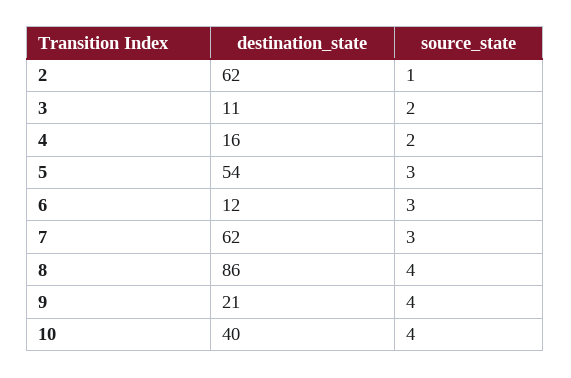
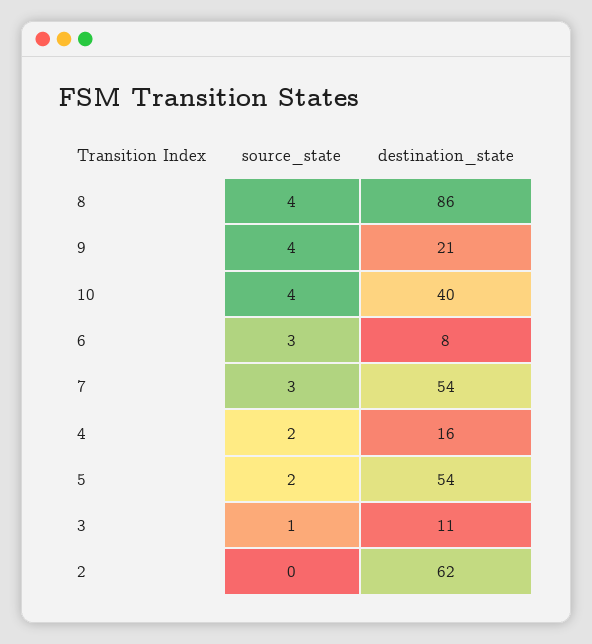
  {
    "destination_state": {
      "2": 62,
      "3": 11,
      "4": 16,
      "5": 54,
-     "6": 12,
+     "6": 8,
-     "7": 62,
+     "7": 54,
      "8": 86,
      "9": 21,
      "10": 40
    },
    "source_state": {
-     "2": 1,
+     "2": 0,
-     "3": 2,
+     "3": 1,
      "4": 2,
-     "5": 3,
+     "5": 2,
      "6": 3,
      "7": 3,
      "8": 4,
      "9": 4,
      "10": 4
    }
  }

